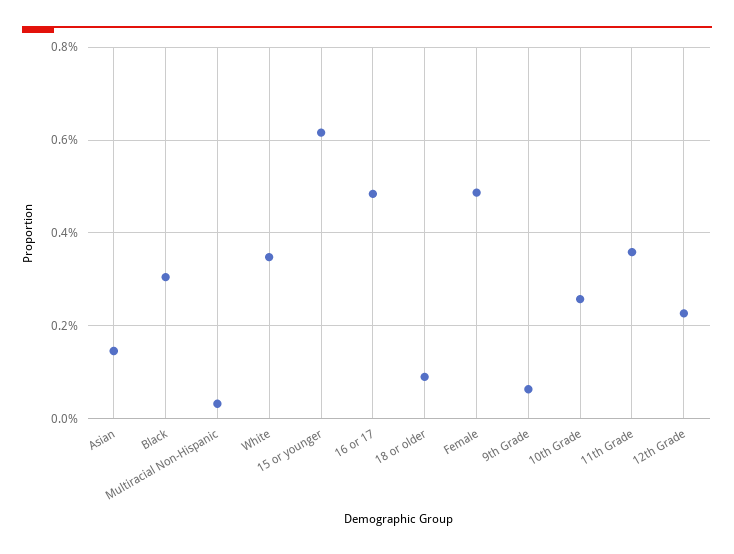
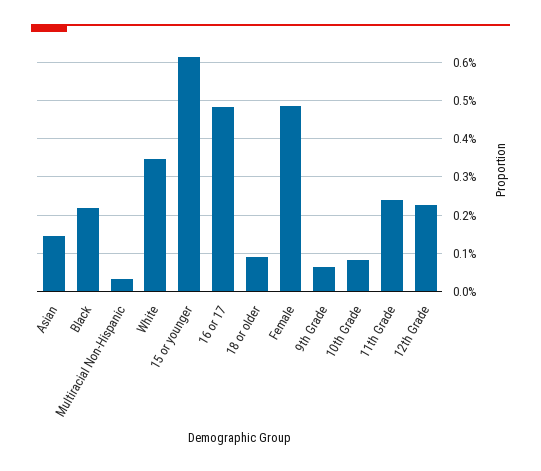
  {
    "Asian": 0.14,
-   "Black": 0.3,
+   "Black": 0.22,
    "Multiracial Non-Hispanic": 0.04,
    "White": 0.34,
    "15 or younger": 0.62,
    "16 or 17": 0.48,
    "18 or older": 0.1,
    "Female": 0.48,
    "9th Grade": 0.06,
-   "10th Grade": 0.26,
+   "10th Grade": 0.08,
-   "11th Grade": 0.36,
+   "11th Grade": 0.24,
    "12th Grade": 0.22
  }

